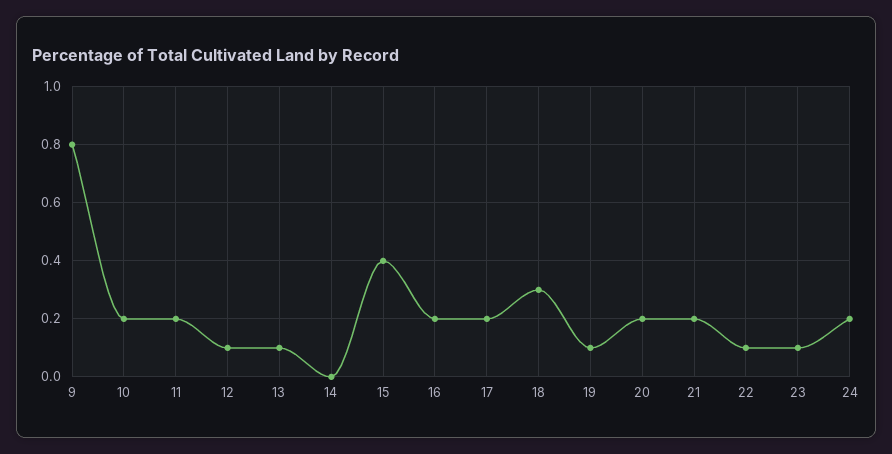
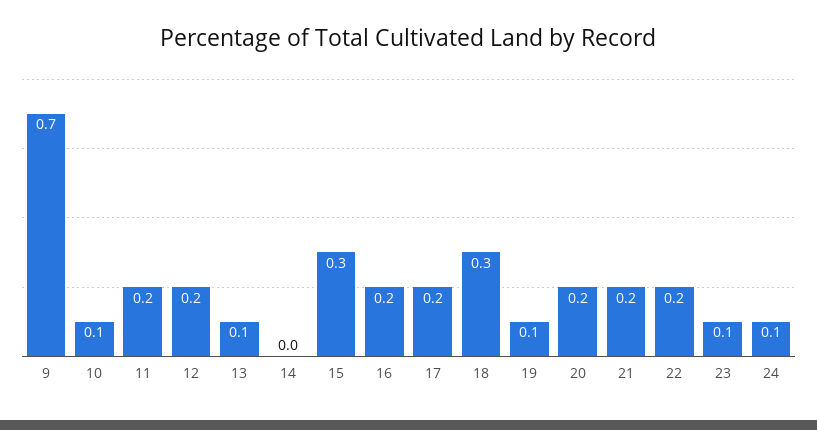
  {
-   "9": 0.8,
+   "9": 0.7,
-   "10": 0.2,
+   "10": 0.1,
    "11": 0.2,
-   "12": 0.1,
+   "12": 0.2,
    "13": 0.1,
    "14": 0,
-   "15": 0.4,
+   "15": 0.3,
    "16": 0.2,
    "17": 0.2,
    "18": 0.3,
    "19": 0.1,
    "20": 0.2,
    "21": 0.2,
-   "22": 0.1,
+   "22": 0.2,
    "23": 0.1,
-   "24": 0.2
+   "24": 0.1
  }

